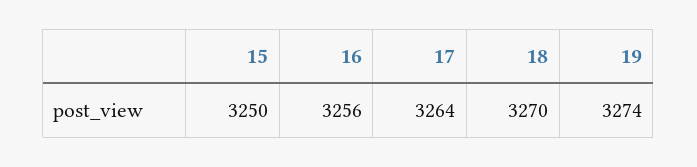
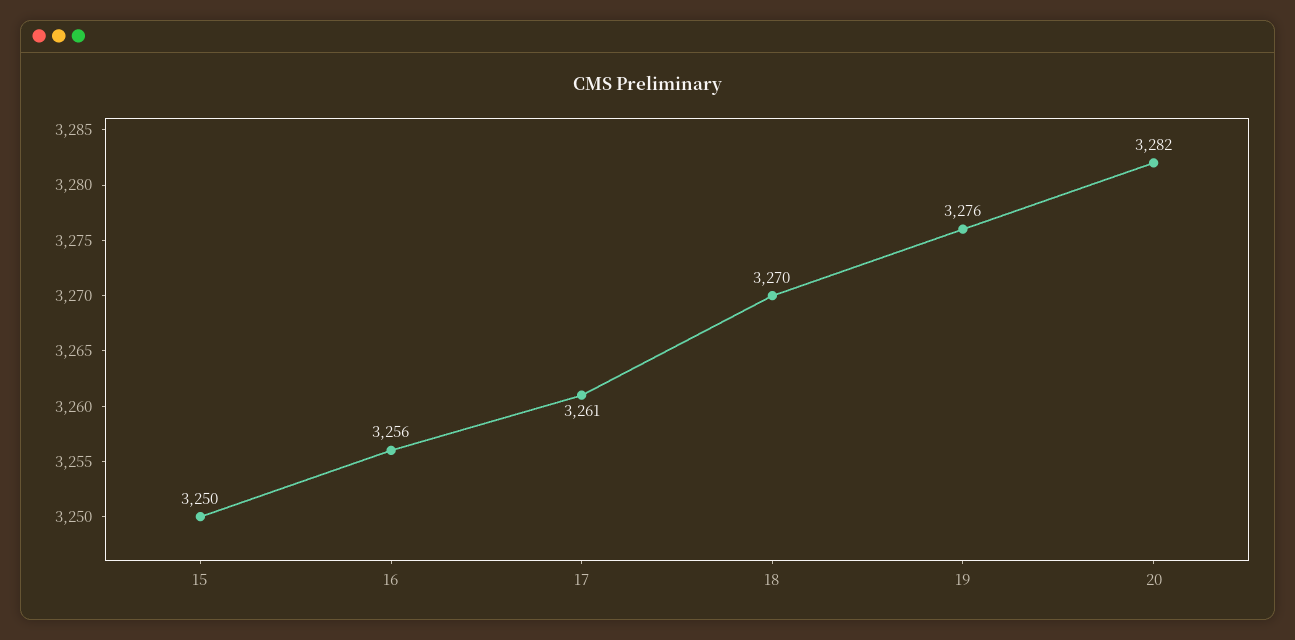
  {
    "15": 3250,
    "16": 3256,
-   "17": 3264,
+   "17": 3261,
    "18": 3270,
-   "19": 3274
+   "19": 3276,
+   "20": 3282
  }

